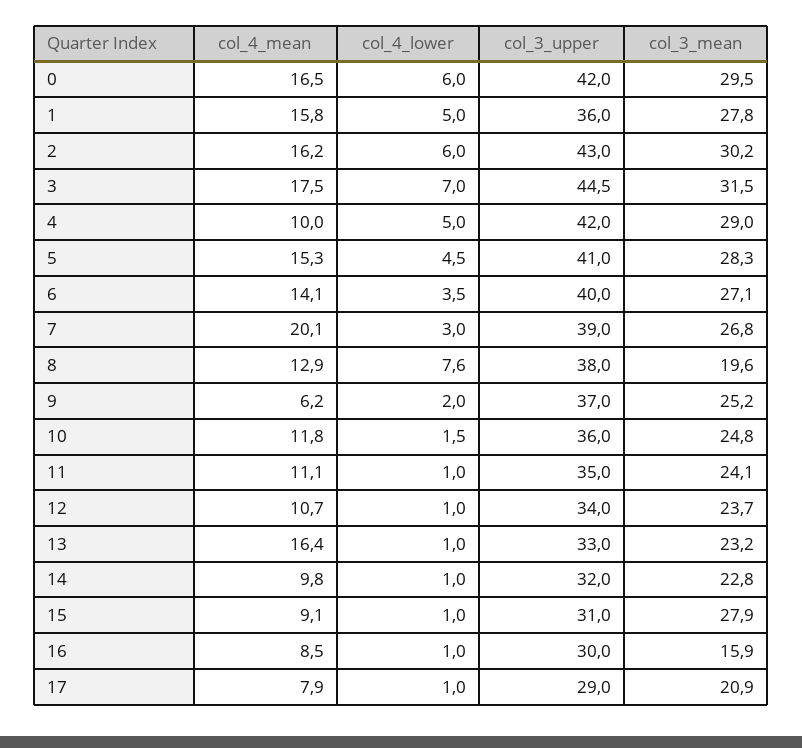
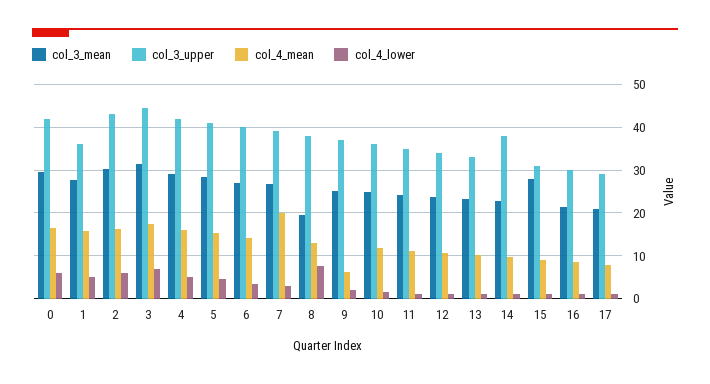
  {
    "col_4_mean": {
      "0": 16.5,
      "1": 15.8,
      "2": 16.2,
      "3": 17.5,
-     "4": 10,
+     "4": 16,
      "5": 15.3,
      "6": 14.1,
      "7": 20.1,
      "8": 12.9,
      "9": 6.2,
      "10": 11.8,
      "11": 11.1,
      "12": 10.7,
-     "13": 16.4,
+     "13": 10,
      "14": 9.8,
      "15": 9.1,
      "16": 8.5,
      "17": 7.9
    },
    "col_4_lower": {
      "0": 6,
      "1": 5,
      "2": 6,
      "3": 7,
      "4": 5,
      "5": 4.5,
      "6": 3.5,
      "7": 3,
      "8": 7.6,
      "9": 2,
      "10": 1.5,
      "11": 1,
      "12": 1,
      "13": 1,
      "14": 1,
      "15": 1,
      "16": 1,
      "17": 1
    },
    "col_3_upper": {
      "0": 42,
      "1": 36,
      "2": 43,
      "3": 44.5,
      "4": 42,
      "5": 41,
      "6": 40,
      "7": 39,
      "8": 38,
      "9": 37,
      "10": 36,
      "11": 35,
      "12": 34,
      "13": 33,
-     "14": 32,
+     "14": 38,
      "15": 31,
      "16": 30,
      "17": 29
    },
    "col_3_mean": {
      "0": 29.5,
      "1": 27.8,
      "2": 30.2,
      "3": 31.5,
      "4": 29,
      "5": 28.3,
      "6": 27.1,
      "7": 26.8,
      "8": 19.6,
      "9": 25.2,
      "10": 24.8,
      "11": 24.1,
      "12": 23.7,
      "13": 23.2,
      "14": 22.8,
      "15": 27.9,
-     "16": 15.9,
+     "16": 22,
      "17": 20.9
    }
  }

